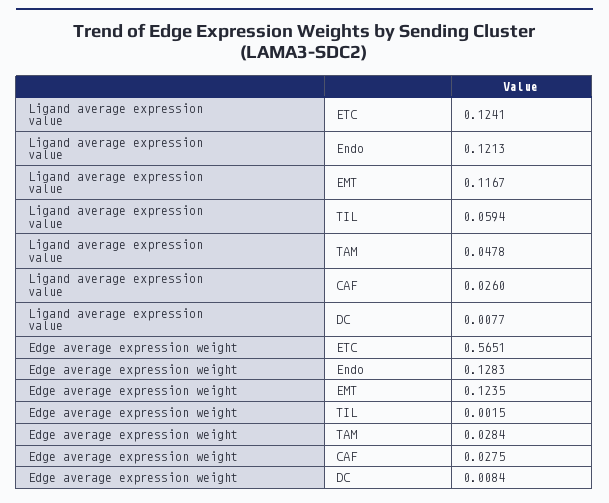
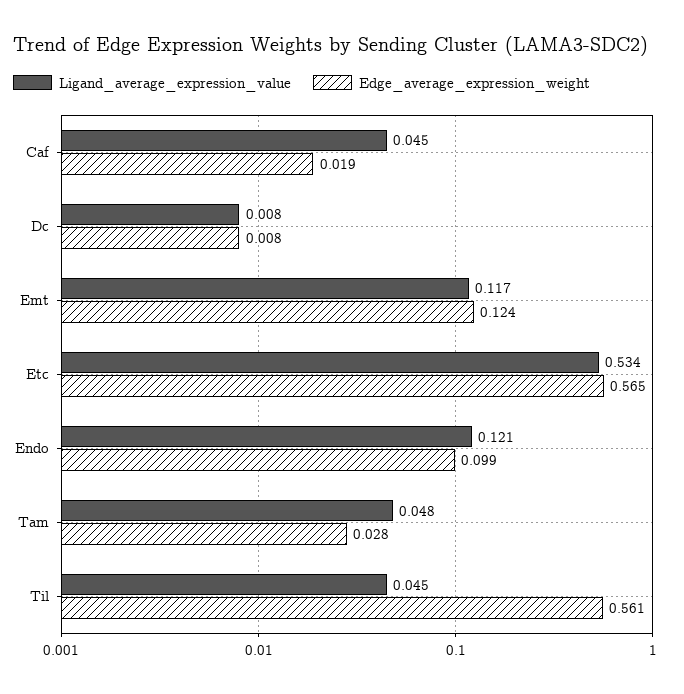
  {
    "Ligand average expression value": {
-     "ETC": 0.1241,
+     "ETC": 0.534,
      "Endo": 0.1213,
      "EMT": 0.1167,
-     "TIL": 0.0594,
+     "TIL": 0.045,
      "TAM": 0.0478,
-     "CAF": 0.026,
+     "CAF": 0.045,
      "DC": 0.0077
    },
    "Edge average expression weight": {
      "ETC": 0.5651,
-     "Endo": 0.1283,
+     "Endo": 0.099,
      "EMT": 0.1235,
-     "TIL": 0.0015,
+     "TIL": 0.561,
      "TAM": 0.0284,
-     "CAF": 0.0275,
+     "CAF": 0.019,
      "DC": 0.0084
    }
  }

